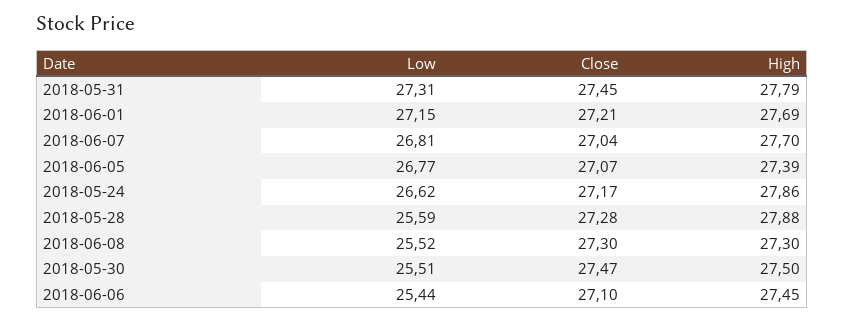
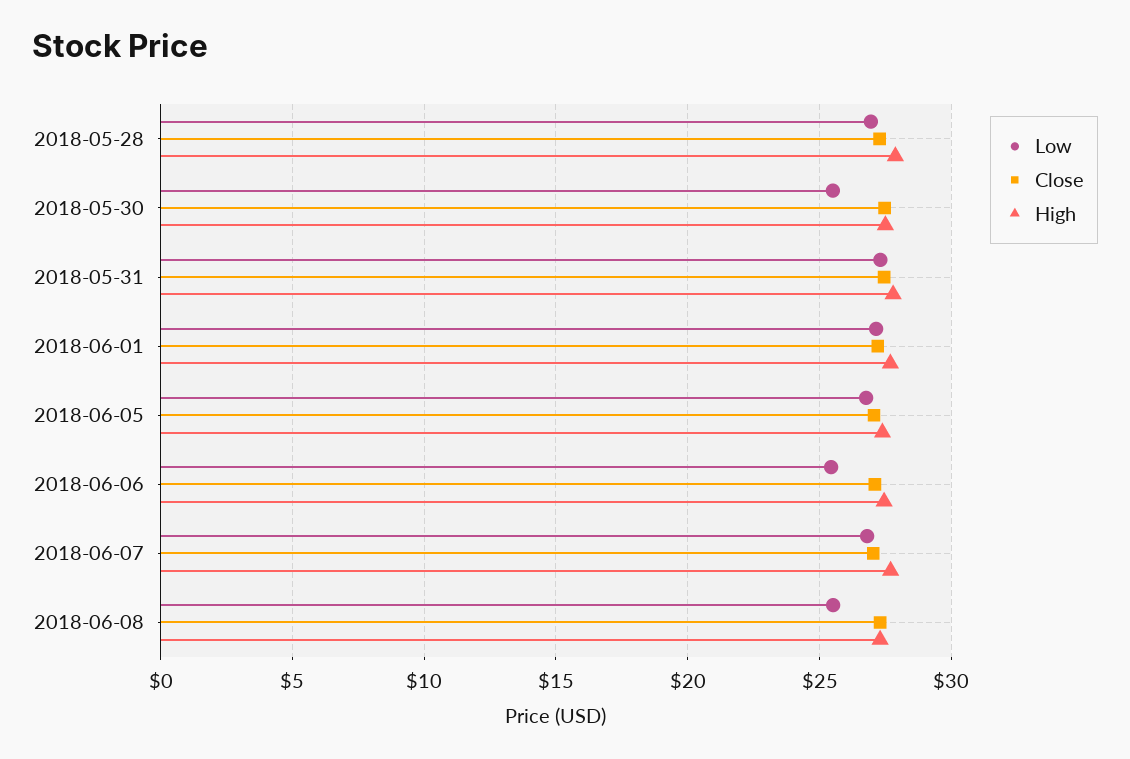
  {
    "Low": {
      "2018-05-31": 27.31,
      "2018-06-01": 27.15,
      "2018-06-07": 26.81,
      "2018-06-05": 26.77,
-     "2018-05-24": 26.62,
-     "2018-05-28": 25.59,
+     "2018-05-28": 27,
      "2018-06-08": 25.52,
      "2018-05-30": 25.51,
      "2018-06-06": 25.44
    },
    "Close": {
      "2018-05-31": 27.45,
      "2018-06-01": 27.21,
      "2018-06-07": 27.04,
      "2018-06-05": 27.07,
-     "2018-05-24": 27.17,
      "2018-05-28": 27.28,
      "2018-06-08": 27.3,
      "2018-05-30": 27.47,
      "2018-06-06": 27.1
    },
    "High": {
      "2018-05-31": 27.79,
      "2018-06-01": 27.69,
      "2018-06-07": 27.7,
      "2018-06-05": 27.39,
-     "2018-05-24": 27.86,
      "2018-05-28": 27.88,
      "2018-06-08": 27.3,
      "2018-05-30": 27.5,
      "2018-06-06": 27.45
    }
  }

